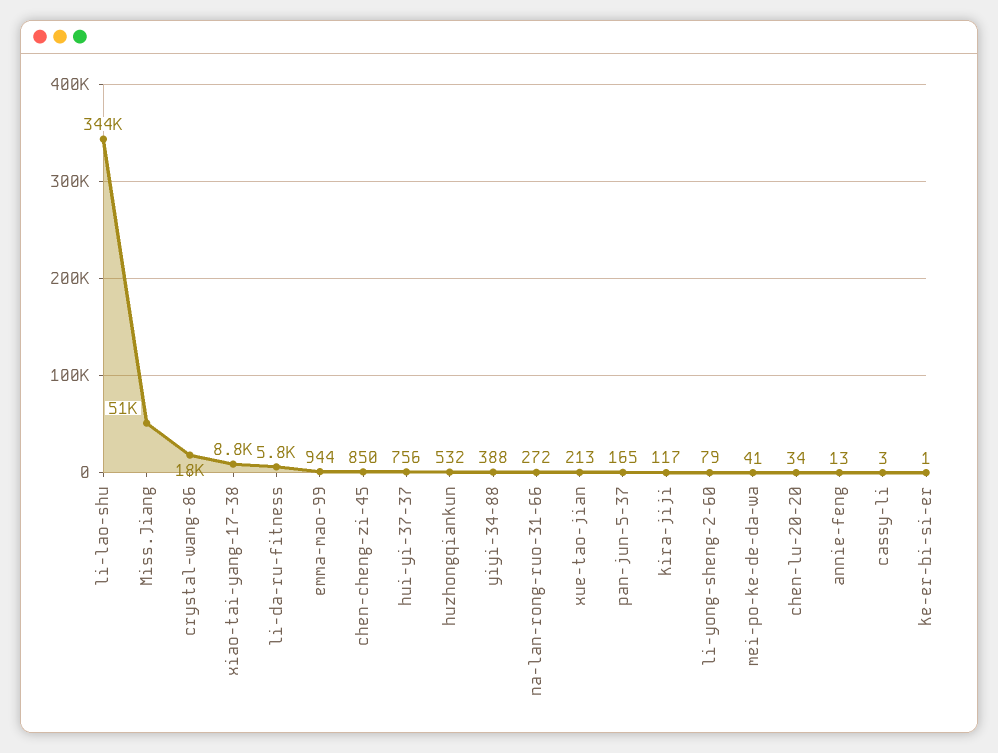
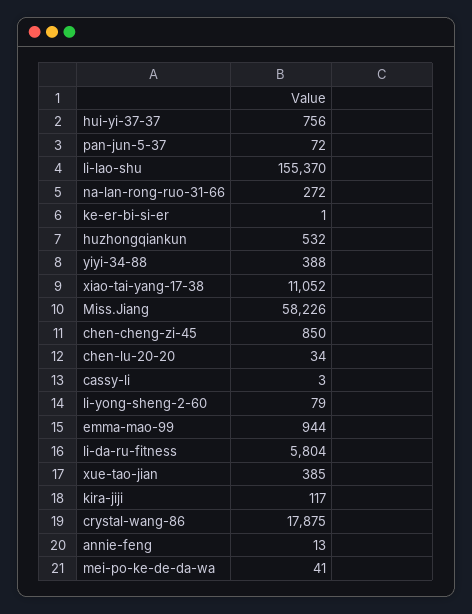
  {
-   "li-lao-shu": 344000,
+   "li-lao-shu": 155370,
-   "Miss.Jiang": 51000,
+   "Miss.Jiang": 58226,
    "crystal-wang-86": 17875,
-   "xiao-tai-yang-17-38": 8800,
+   "xiao-tai-yang-17-38": 11052,
    "li-da-ru-fitness": 5804,
    "emma-mao-99": 944,
    "chen-cheng-zi-45": 850,
    "hui-yi-37-37": 756,
    "huzhongqiankun": 532,
    "yiyi-34-88": 388,
    "na-lan-rong-ruo-31-66": 272,
-   "xue-tao-jian": 213,
+   "xue-tao-jian": 385,
-   "pan-jun-5-37": 165,
+   "pan-jun-5-37": 72,
    "kira-jiji": 117,
    "li-yong-sheng-2-60": 79,
    "mei-po-ke-de-da-wa": 41,
    "chen-lu-20-20": 34,
    "annie-feng": 13,
    "cassy-li": 3,
    "ke-er-bi-si-er": 1
  }

